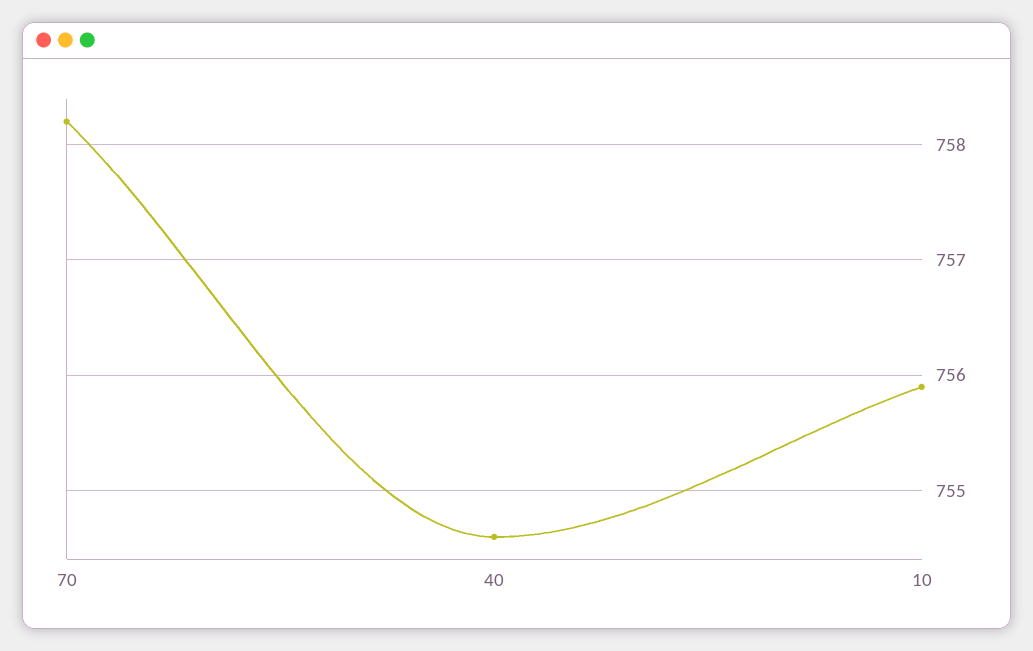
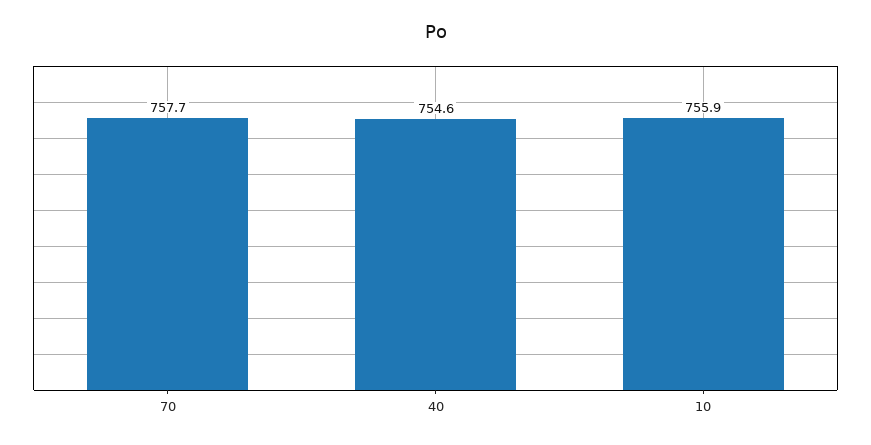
  {
-   "70": 758.2,
+   "70": 757.7,
    "40": 754.6,
    "10": 755.9
  }

